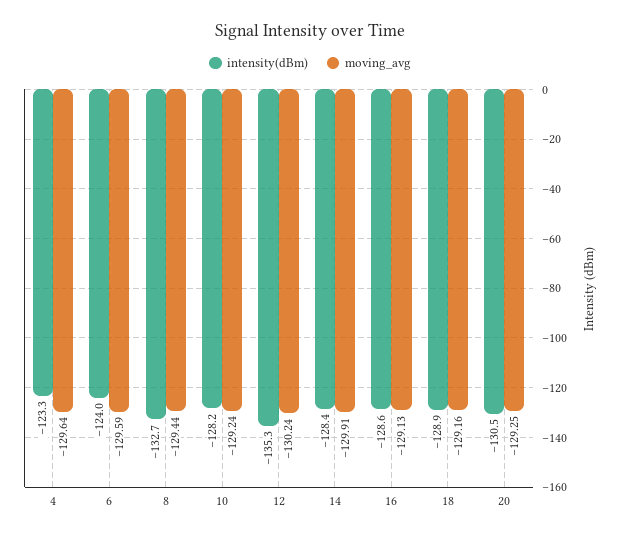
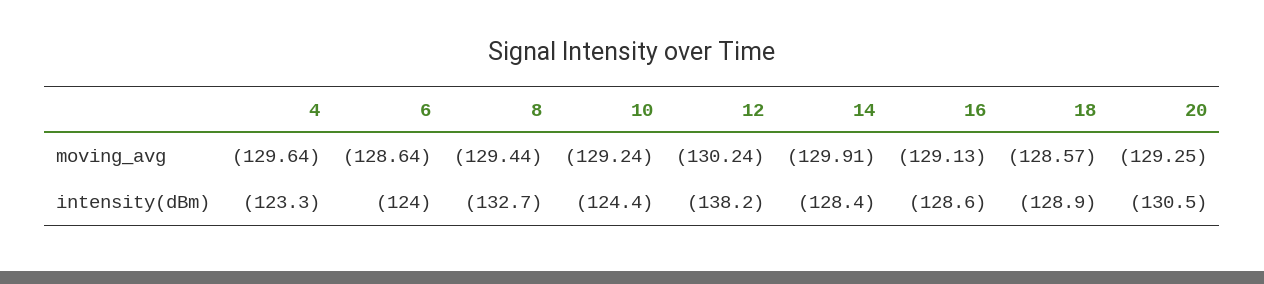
  {
    "intensity(dBm)": {
      "4": -123.3,
      "6": -124,
      "8": -132.7,
-     "10": -128.2,
+     "10": -124.4,
-     "12": -135.3,
+     "12": -138.2,
      "14": -128.4,
      "16": -128.6,
      "18": -128.9,
      "20": -130.5
    },
    "moving_avg": {
      "4": -129.64,
-     "6": -129.59,
+     "6": -128.64,
      "8": -129.44,
      "10": -129.24,
      "12": -130.24,
      "14": -129.91,
      "16": -129.13,
-     "18": -129.16,
+     "18": -128.57,
      "20": -129.25
    }
  }

